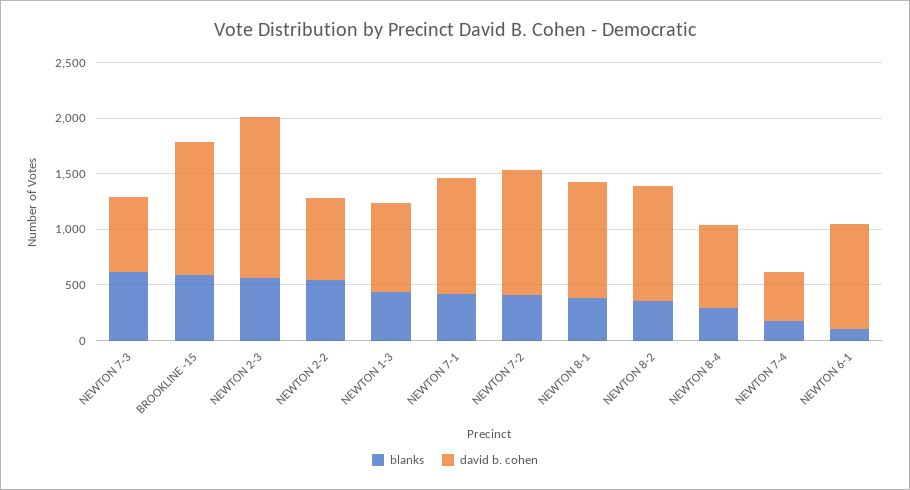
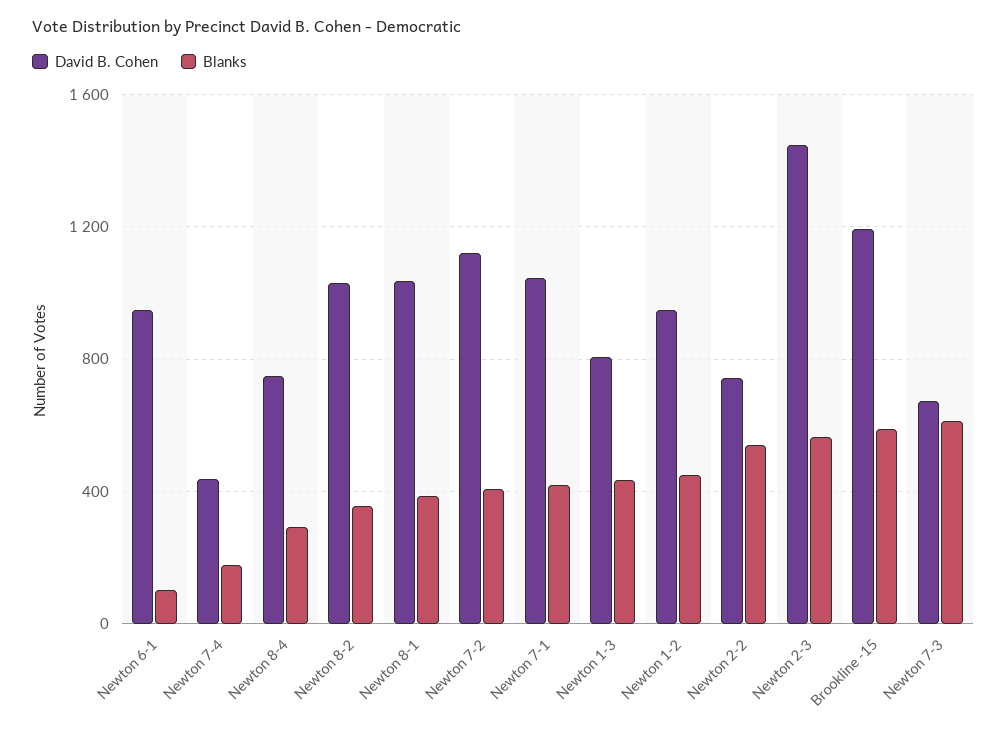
  {
    "blanks": {
      "NEWTON 7-3": 600,
      "BROOKLINE -15": 600,
      "NEWTON 2-3": 550,
      "NEWTON 2-2": 550,
      "NEWTON 1-3": 450,
      "NEWTON 7-1": 400,
      "NEWTON 7-2": 400,
      "NEWTON 8-1": 400,
      "NEWTON 8-2": 350,
      "NEWTON 8-4": 300,
      "NEWTON 7-4": 200,
-     "NEWTON 6-1": 100
+     "NEWTON 6-1": 100,
+     "Newton 1-2": 450
    },
    "david b. cohen": {
      "NEWTON 7-3": 650,
      "BROOKLINE -15": 1200,
      "NEWTON 2-3": 1450,
      "NEWTON 2-2": 750,
      "NEWTON 1-3": 800,
      "NEWTON 7-1": 1050,
      "NEWTON 7-2": 1100,
      "NEWTON 8-1": 1050,
      "NEWTON 8-2": 1050,
      "NEWTON 8-4": 750,
      "NEWTON 7-4": 450,
-     "NEWTON 6-1": 950
+     "NEWTON 6-1": 950,
+     "Newton 1-2": 950
    }
  }

